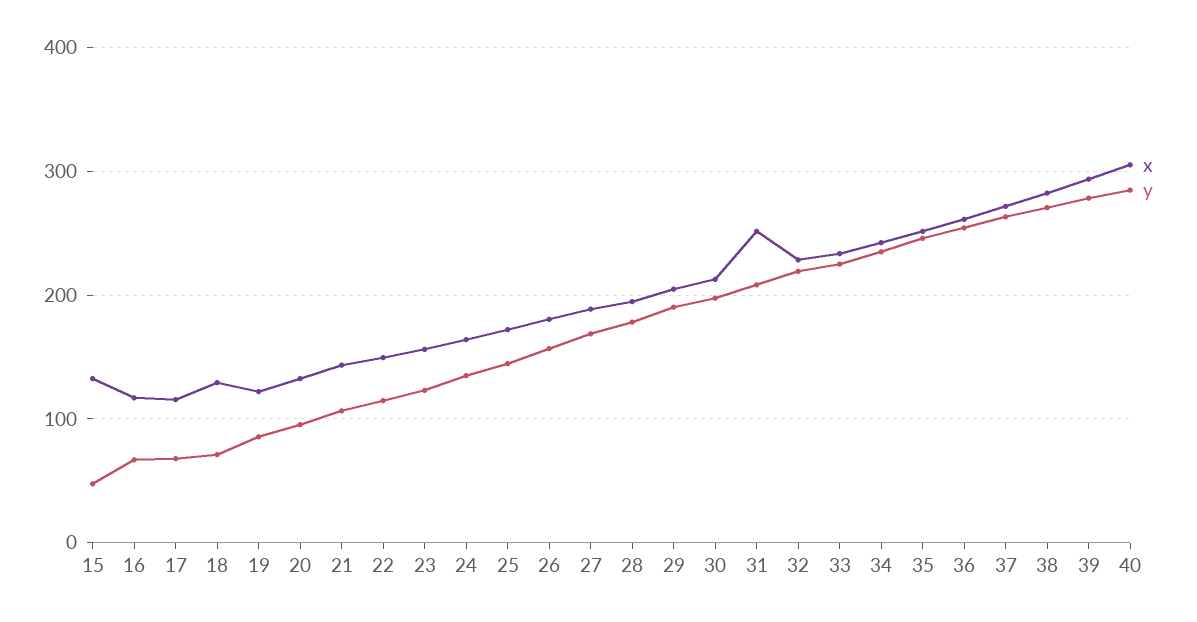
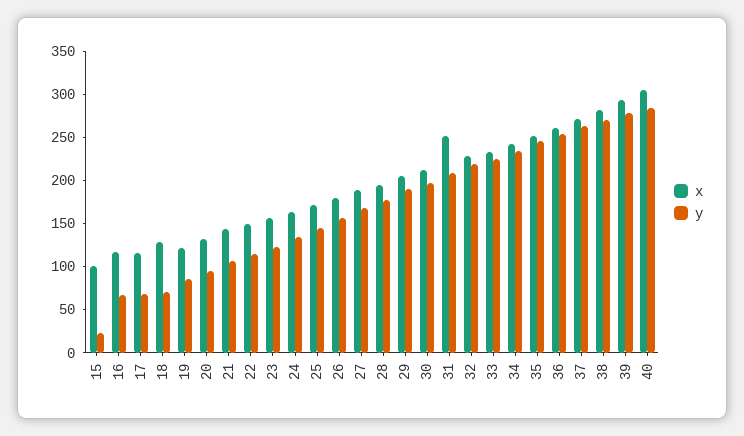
  {
    "x": {
-     "15": 130,
+     "15": 100,
      "16": 120,
      "17": 120,
      "18": 130,
      "19": 120,
      "20": 130,
      "21": 140,
      "22": 150,
      "23": 160,
      "24": 160,
      "25": 170,
      "26": 180,
      "27": 190,
      "28": 190,
      "29": 200,
      "30": 210,
      "31": 250,
      "32": 230,
      "33": 230,
      "34": 240,
      "35": 250,
      "36": 260,
      "37": 270,
      "38": 280,
      "39": 290,
      "40": 310
    },
    "y": {
-     "15": 50,
+     "15": 20,
      "16": 70,
      "17": 70,
      "18": 70,
      "19": 90,
      "20": 100,
      "21": 110,
      "22": 110,
      "23": 120,
      "24": 140,
      "25": 140,
      "26": 160,
      "27": 170,
      "28": 180,
      "29": 190,
      "30": 200,
      "31": 210,
      "32": 220,
      "33": 230,
      "34": 230,
      "35": 250,
      "36": 250,
      "37": 260,
      "38": 270,
      "39": 280,
      "40": 280
    }
  }

